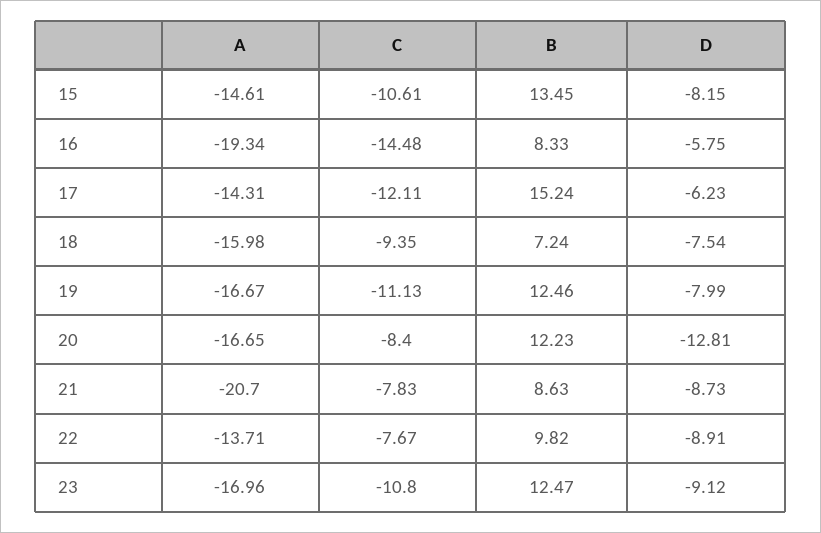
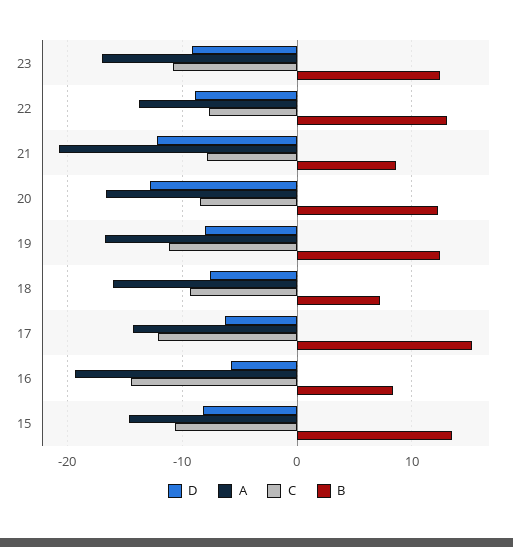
  {
    "A": {
      "15": -14.61,
      "16": -19.34,
      "17": -14.31,
      "18": -15.98,
      "19": -16.67,
      "20": -16.65,
      "21": -20.7,
      "22": -13.71,
      "23": -16.96
    },
    "C": {
      "15": -10.61,
      "16": -14.48,
      "17": -12.11,
      "18": -9.35,
      "19": -11.13,
      "20": -8.4,
      "21": -7.83,
      "22": -7.67,
      "23": -10.8
    },
    "B": {
      "15": 13.45,
      "16": 8.33,
      "17": 15.24,
      "18": 7.24,
      "19": 12.46,
      "20": 12.23,
      "21": 8.63,
-     "22": 9.82,
+     "22": 13,
      "23": 12.47
    },
    "D": {
      "15": -8.15,
      "16": -5.75,
      "17": -6.23,
      "18": -7.54,
      "19": -7.99,
      "20": -12.81,
-     "21": -8.73,
+     "21": -12,
      "22": -8.91,
      "23": -9.12
    }
  }

